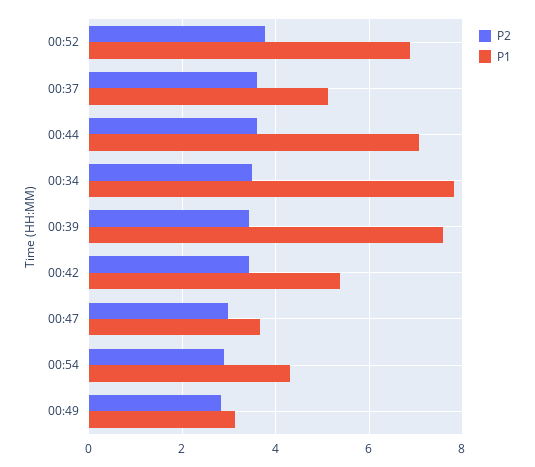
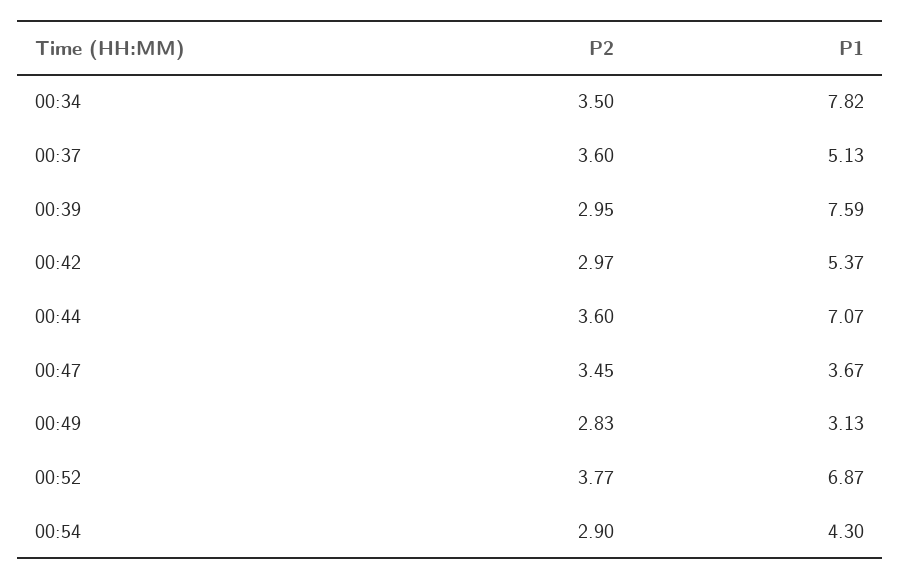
  {
    "P2": {
      "00:52": 3.77,
      "00:37": 3.6,
      "00:44": 3.6,
      "00:34": 3.5,
-     "00:39": 3.4,
+     "00:39": 2.95,
-     "00:42": 3.4,
+     "00:42": 2.97,
-     "00:47": 3,
+     "00:47": 3.45,
      "00:54": 2.9,
      "00:49": 2.83
    },
    "P1": {
      "00:52": 6.87,
      "00:37": 5.13,
      "00:44": 7.07,
      "00:34": 7.82,
      "00:39": 7.59,
      "00:42": 5.37,
      "00:47": 3.67,
      "00:54": 4.3,
      "00:49": 3.13
    }
  }

